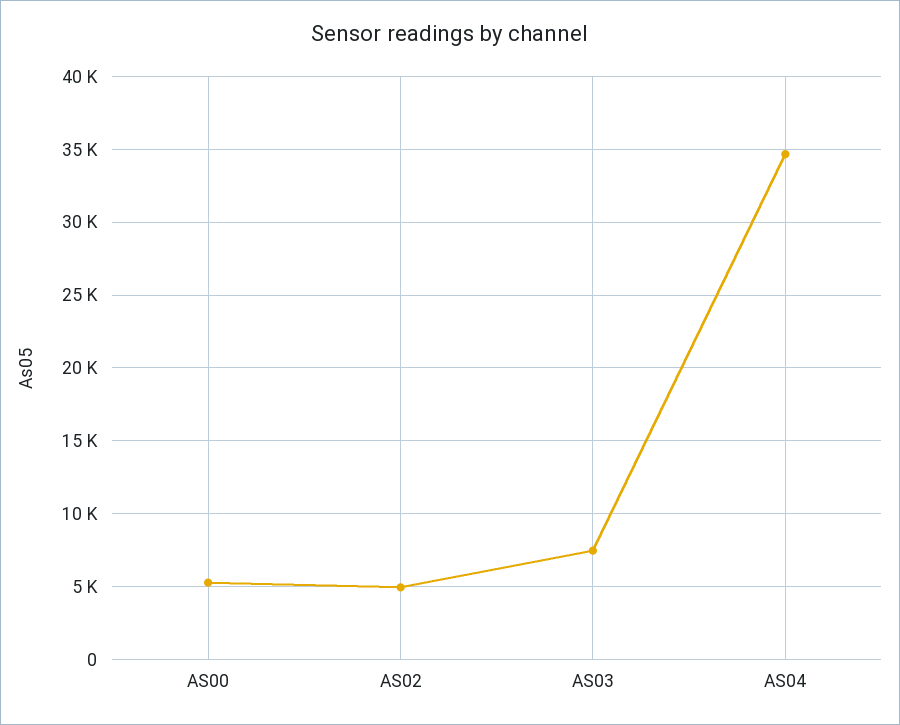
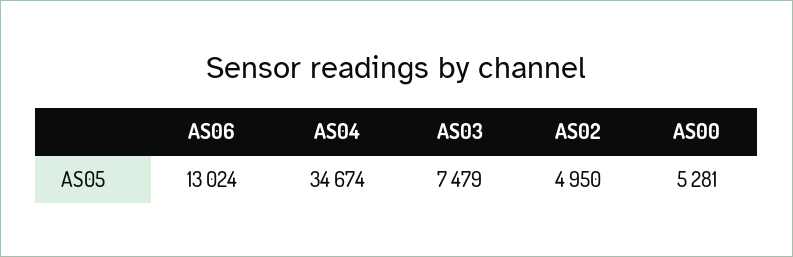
  {
    "AS00": 5281,
    "AS02": 4950,
    "AS03": 7479,
-   "AS04": 34674
+   "AS04": 34674,
+   "AS06": 13024
  }

